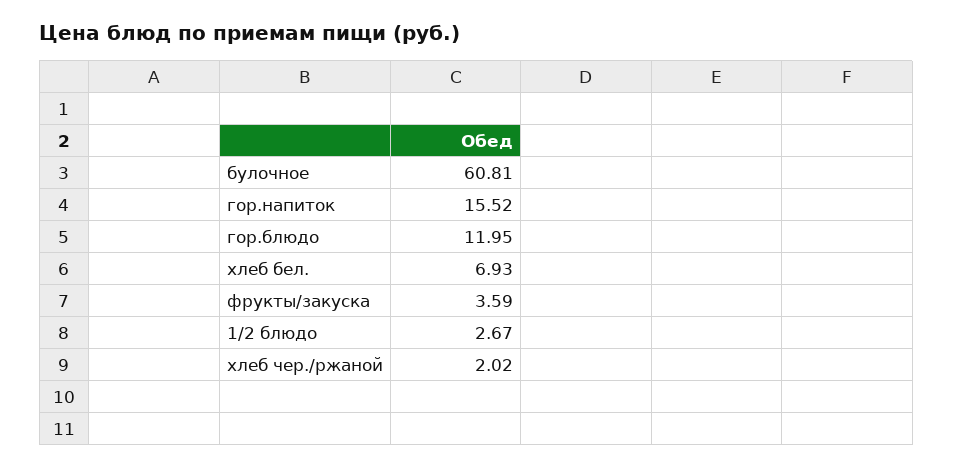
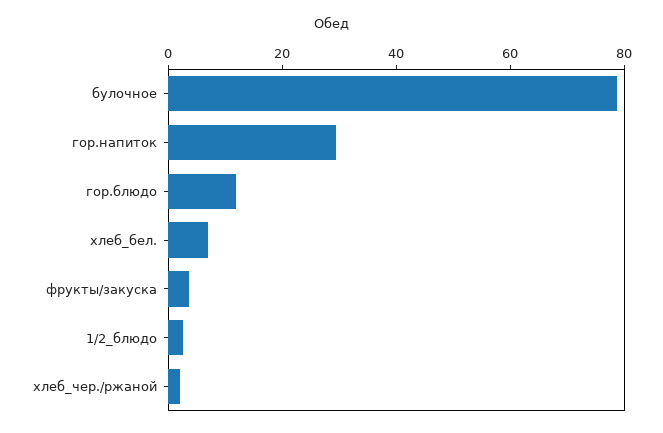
  {
-   "булочное": 60.81,
+   "булочное": 80,
-   "гор.напиток": 15.52,
+   "гор.напиток": 30,
    "гор.блюдо": 11.95,
    "хлеб бел.": 6.93,
    "фрукты/закуска": 3.59,
    "1/2 блюдо": 2.67,
    "хлеб чер./ржаной": 2.02
  }

